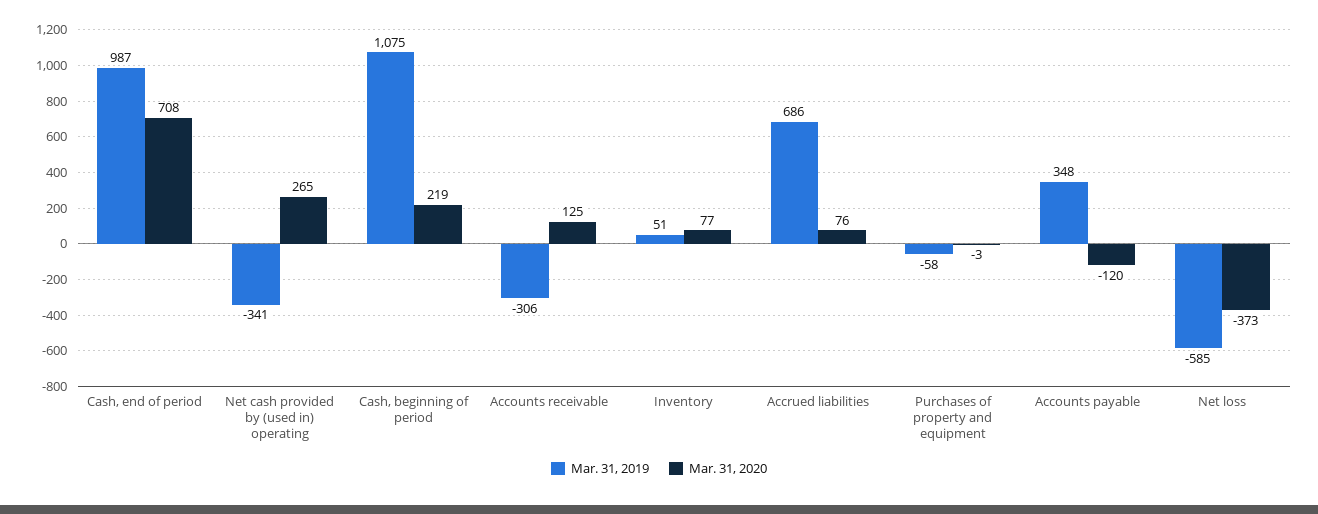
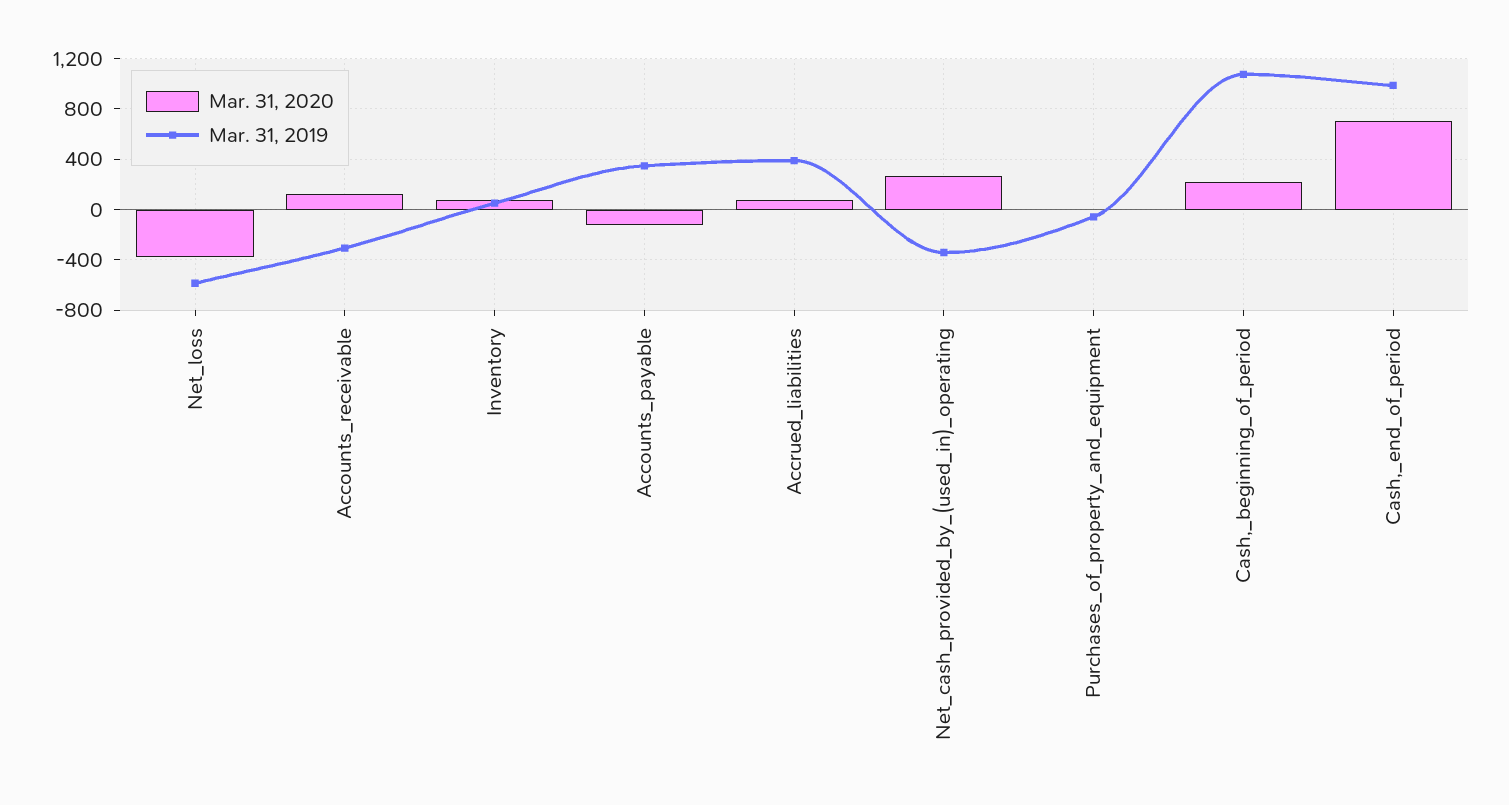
  {
    "Mar. 31, 2019": {
      "Cash, end of period": 987,
      "Net cash provided by (used in) operating": -341,
      "Cash, beginning of period": 1075,
      "Accounts receivable": -306,
      "Inventory": 51,
-     "Accrued liabilities": 686,
+     "Accrued liabilities": 400,
      "Purchases of property and equipment": -58,
      "Accounts payable": 348,
      "Net loss": -585
    },
    "Mar. 31, 2020": {
      "Cash, end of period": 708,
      "Net cash provided by (used in) operating": 265,
      "Cash, beginning of period": 219,
      "Accounts receivable": 125,
      "Inventory": 77,
      "Accrued liabilities": 76,
      "Purchases of property and equipment": -3,
      "Accounts payable": -120,
      "Net loss": -373
    }
  }

